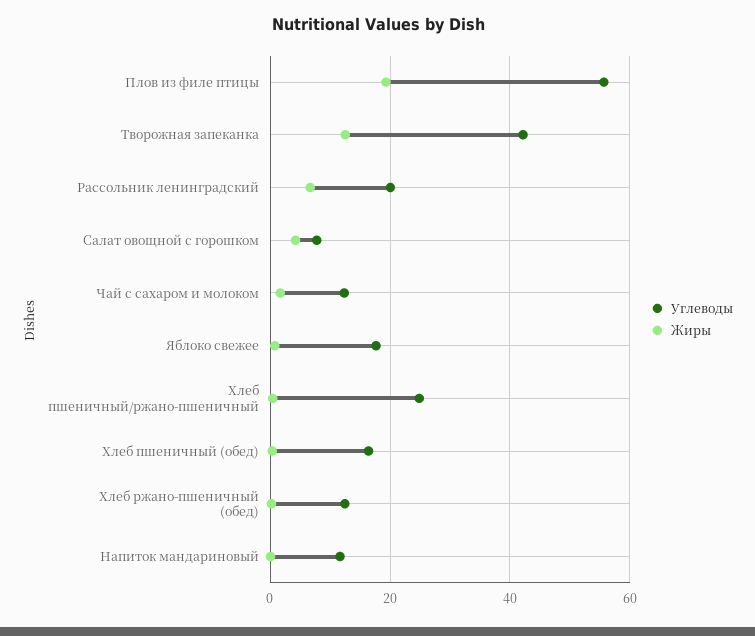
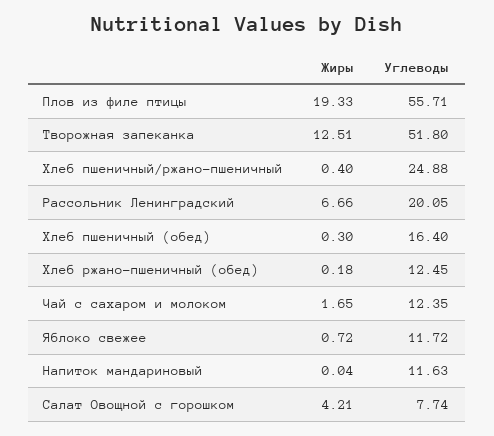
  {
    "Углеводы": {
      "Плов из филе птицы": 55.71,
-     "Творожная запеканка": 42,
+     "Творожная запеканка": 51.8,
      "Рассольник ленинградский": 20.05,
      "Салат овощной с горошком": 7.74,
      "Чай с сахаром и молоком": 12.35,
-     "Яблоко свежее": 18,
+     "Яблоко свежее": 11.72,
      "Хлеб пшеничный/ржано-пшеничный": 24.88,
      "Хлеб пшеничный (обед)": 16.4,
      "Хлеб ржано-пшеничный (обед)": 12.45,
      "Напиток мандариновый": 11.63
    },
    "Жиры": {
      "Плов из филе птицы": 19.33,
      "Творожная запеканка": 12.51,
      "Рассольник ленинградский": 6.66,
      "Салат овощной с горошком": 4.21,
      "Чай с сахаром и молоком": 1.65,
      "Яблоко свежее": 0.72,
      "Хлеб пшеничный/ржано-пшеничный": 0.4,
      "Хлеб пшеничный (обед)": 0.3,
      "Хлеб ржано-пшеничный (обед)": 0.18,
      "Напиток мандариновый": 0.04
    }
  }

